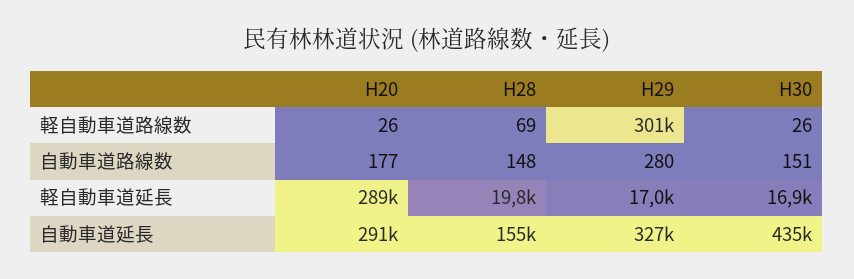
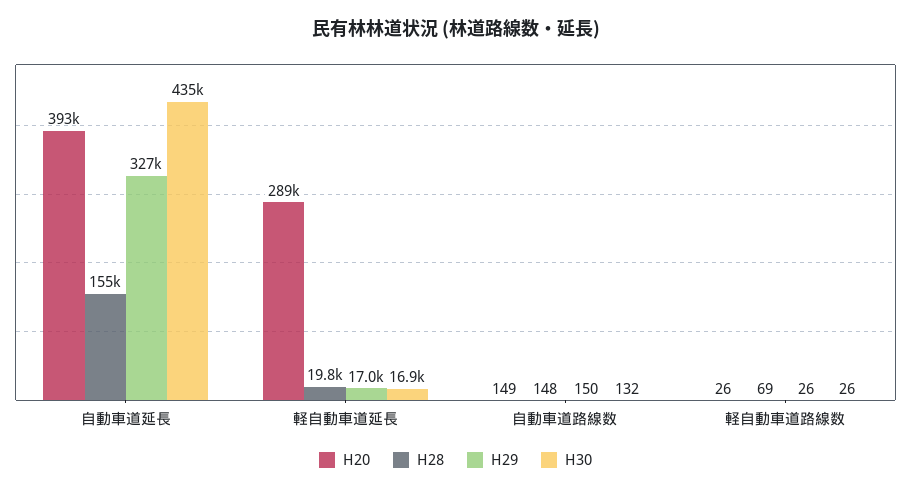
  {
    "H20": {
      "軽自動車道路線数": 26,
-     "自動車道路線数": 177,
+     "自動車道路線数": 149,
      "軽自動車道延長": 289000,
-     "自動車道延長": 291000
+     "自動車道延長": 393000
    },
    "H28": {
      "軽自動車道路線数": 69,
      "自動車道路線数": 148,
      "軽自動車道延長": 19800,
      "自動車道延長": 155000
    },
    "H29": {
-     "軽自動車道路線数": 301000,
+     "軽自動車道路線数": 26,
-     "自動車道路線数": 280,
+     "自動車道路線数": 150,
      "軽自動車道延長": 17000,
      "自動車道延長": 327000
    },
    "H30": {
      "軽自動車道路線数": 26,
-     "自動車道路線数": 151,
+     "自動車道路線数": 132,
      "軽自動車道延長": 16900,
      "自動車道延長": 435000
    }
  }

